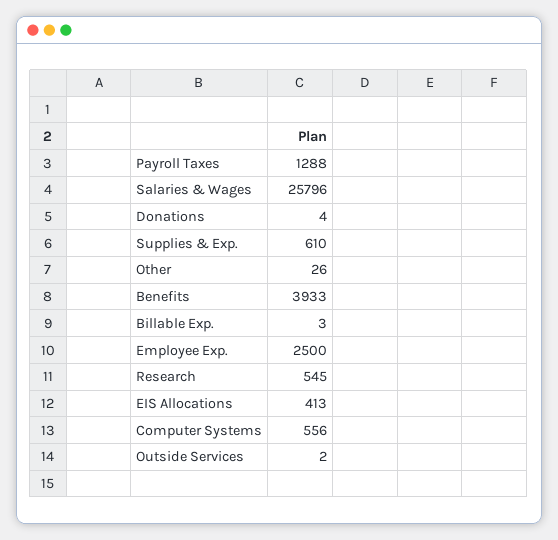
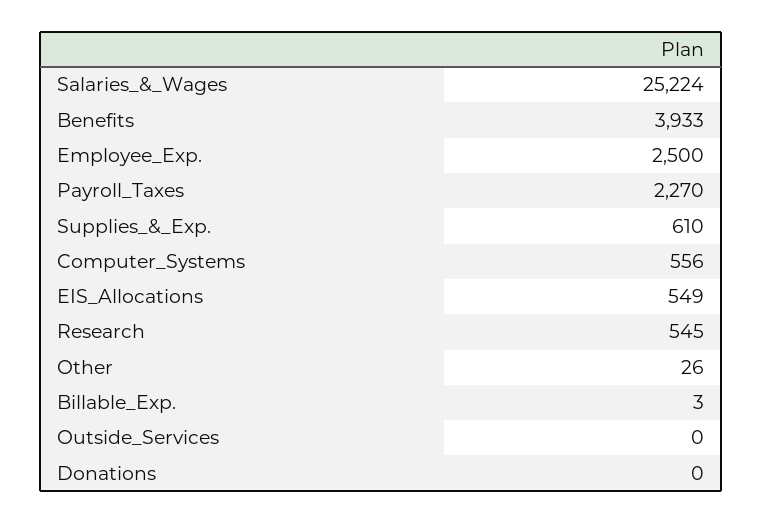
  {
-   "Payroll Taxes": 1288,
+   "Payroll Taxes": 2270,
-   "Salaries & Wages": 25796,
+   "Salaries & Wages": 25224,
-   "Donations": 4,
+   "Donations": 0,
    "Supplies & Exp.": 610,
    "Other": 26,
    "Benefits": 3933,
    "Billable Exp.": 3,
    "Employee Exp.": 2500,
    "Research": 545,
-   "EIS Allocations": 413,
+   "EIS Allocations": 549,
    "Computer Systems": 556,
-   "Outside Services": 2
+   "Outside Services": 0
  }

